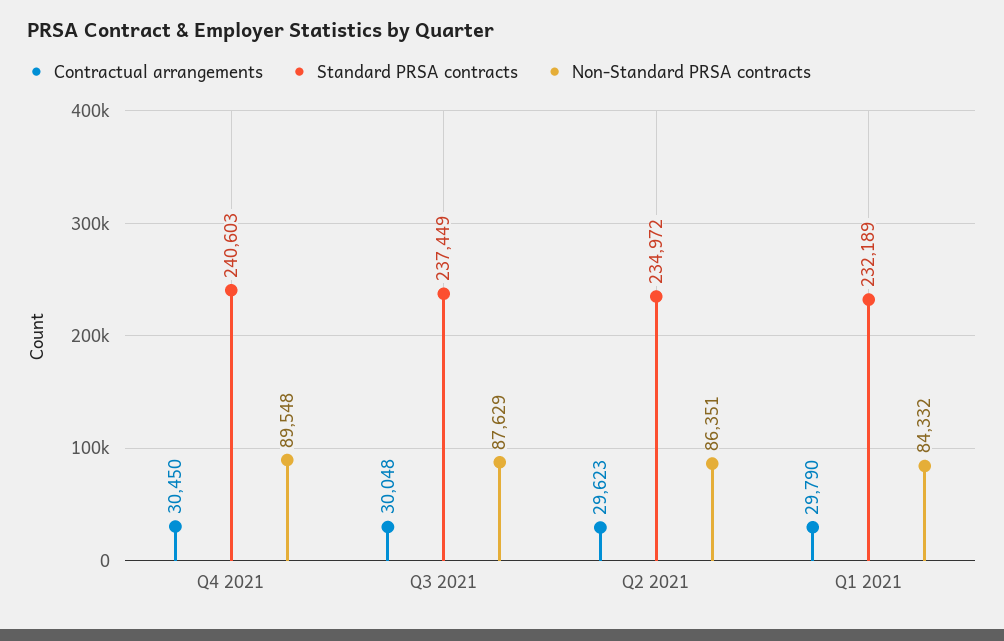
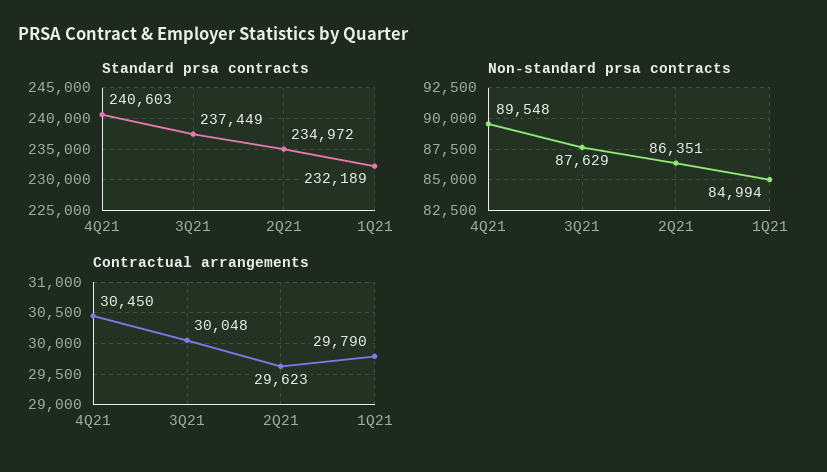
  {
    "Contractual arrangements": {
      "Q4 2021": 30450,
      "Q3 2021": 30048,
      "Q2 2021": 29623,
      "Q1 2021": 29790
    },
    "Standard PRSA contracts": {
      "Q4 2021": 240603,
      "Q3 2021": 237449,
      "Q2 2021": 234972,
      "Q1 2021": 232189
    },
    "Non-Standard PRSA contracts": {
      "Q4 2021": 89548,
      "Q3 2021": 87629,
      "Q2 2021": 86351,
-     "Q1 2021": 84332
+     "Q1 2021": 84994
    }
  }

